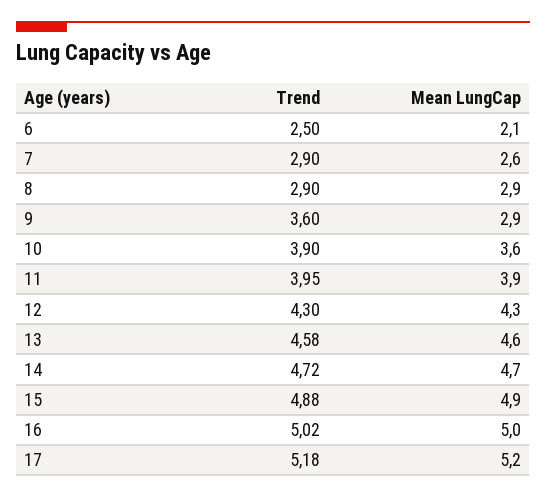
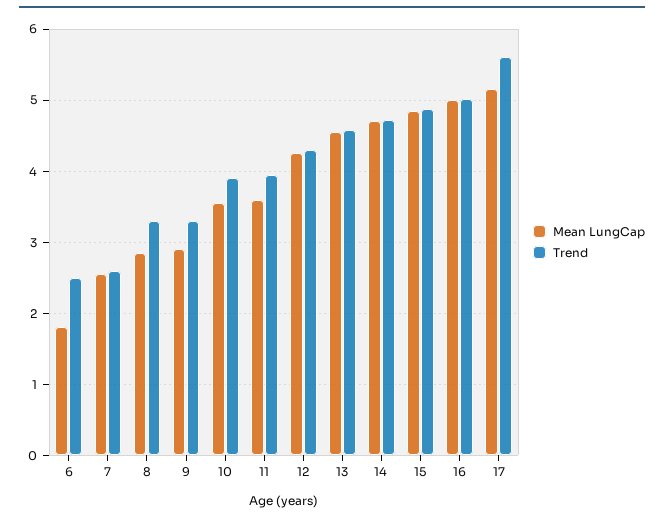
  {
    "Trend": {
      "6": 2.5,
-     "7": 2.9,
+     "7": 2.6,
-     "8": 2.9,
+     "8": 3.3,
-     "9": 3.6,
+     "9": 3.3,
      "10": 3.9,
      "11": 3.95,
      "12": 4.3,
      "13": 4.58,
      "14": 4.72,
      "15": 4.88,
      "16": 5.02,
-     "17": 5.18
+     "17": 5.6
    },
    "Mean LungCap": {
-     "6": 2.1,
+     "6": 1.8,
      "7": 2.6,
      "8": 2.9,
      "9": 2.9,
      "10": 3.6,
-     "11": 3.9,
+     "11": 3.6,
      "12": 4.3,
      "13": 4.6,
      "14": 4.7,
      "15": 4.9,
      "16": 5,
      "17": 5.2
    }
  }

